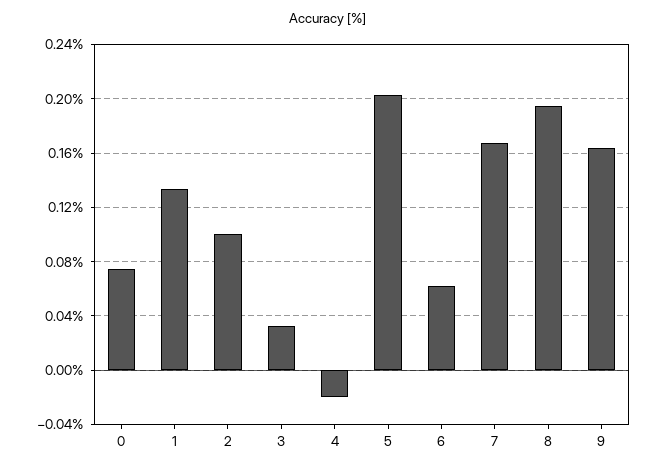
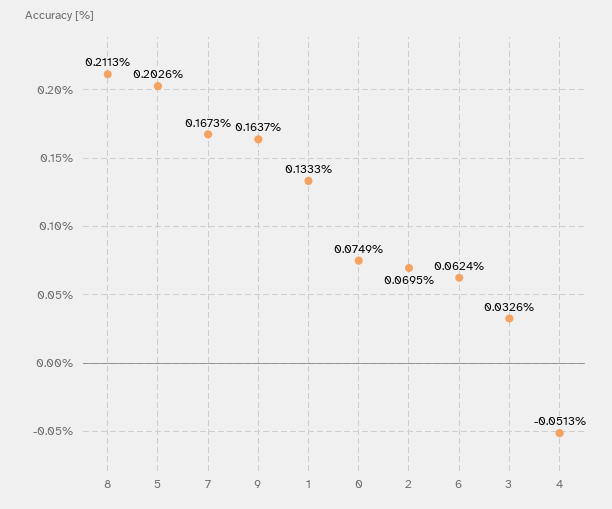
  {
    "0": 0.0749,
    "1": 0.1333,
-   "2": 0.1,
+   "2": 0.0695,
    "3": 0.0326,
-   "4": -0.02,
+   "4": -0.0513,
    "5": 0.2026,
    "6": 0.0624,
    "7": 0.1673,
-   "8": 0.195,
+   "8": 0.2113,
    "9": 0.1637
  }

